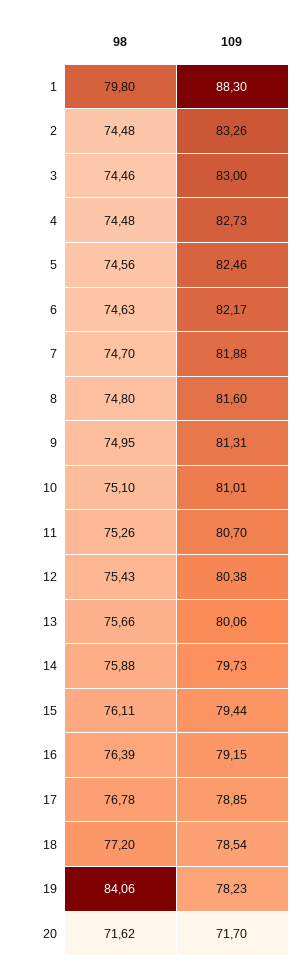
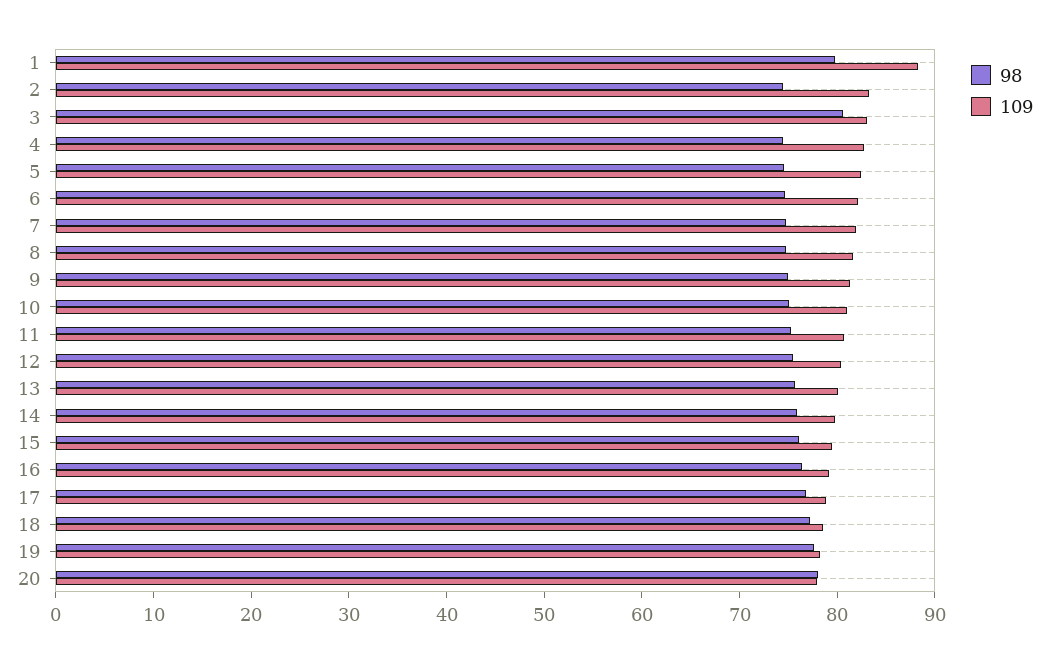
  {
    "98": {
      "1": 79.8,
      "2": 74.48,
-     "3": 74.46,
+     "3": 80,
      "4": 74.48,
      "5": 74.56,
      "6": 74.63,
      "7": 74.7,
      "8": 74.8,
      "9": 74.95,
      "10": 75.1,
      "11": 75.26,
      "12": 75.43,
      "13": 75.66,
      "14": 75.88,
      "15": 76.11,
      "16": 76.39,
      "17": 76.78,
      "18": 77.2,
-     "19": 84.06,
+     "19": 78,
-     "20": 71.62
+     "20": 78
    },
    "109": {
      "1": 88.3,
      "2": 83.26,
      "3": 83,
      "4": 82.73,
      "5": 82.46,
      "6": 82.17,
      "7": 81.88,
      "8": 81.6,
      "9": 81.31,
      "10": 81.01,
      "11": 80.7,
      "12": 80.38,
      "13": 80.06,
      "14": 79.73,
      "15": 79.44,
      "16": 79.15,
      "17": 78.85,
      "18": 78.54,
      "19": 78.23,
-     "20": 71.7
+     "20": 78
    }
  }

